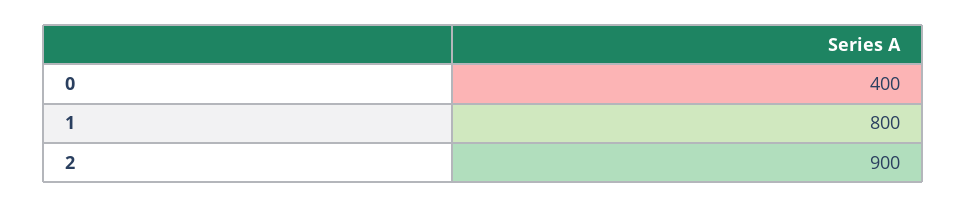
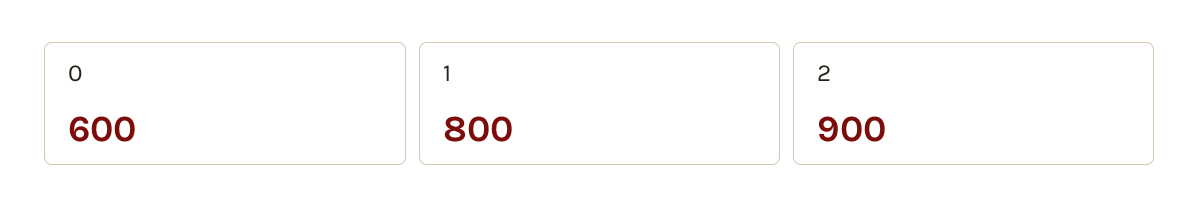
  {
-   "0": 400,
+   "0": 600,
    "1": 800,
    "2": 900
  }

